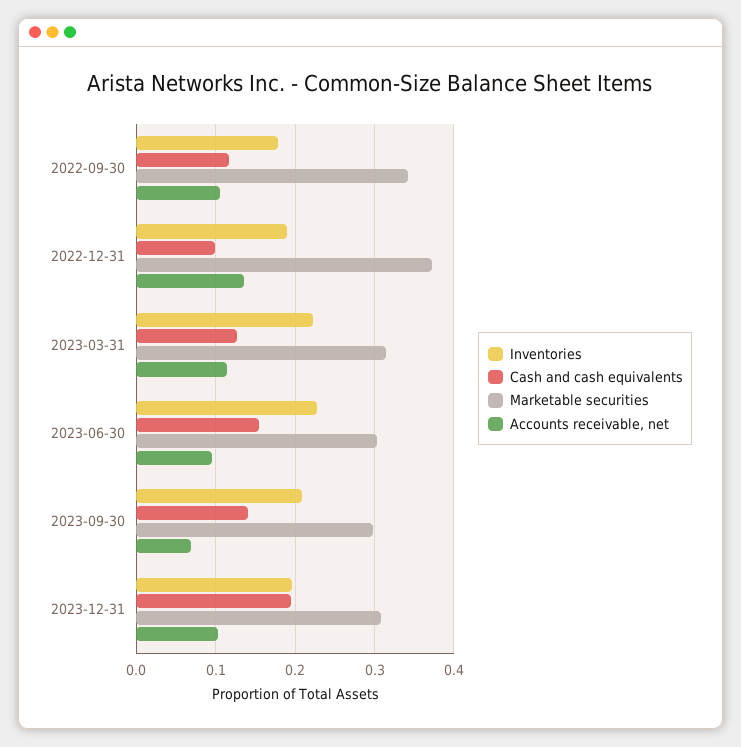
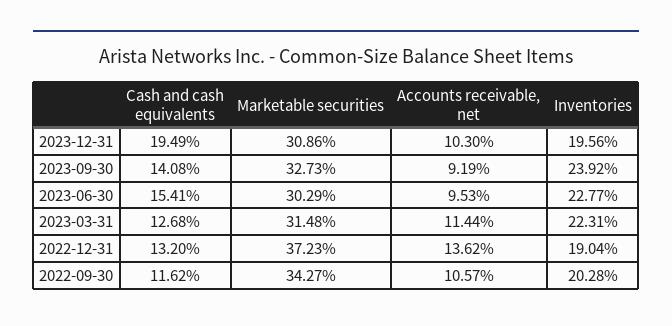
  {
    "Inventories": {
-     "2022-09-30": 0.18,
+     "2022-09-30": 0.2028,
      "2022-12-31": 0.1904,
      "2023-03-31": 0.2231,
      "2023-06-30": 0.2277,
-     "2023-09-30": 0.21,
+     "2023-09-30": 0.2392,
      "2023-12-31": 0.1956
    },
    "Cash and cash equivalents": {
      "2022-09-30": 0.1162,
-     "2022-12-31": 0.1,
+     "2022-12-31": 0.132,
      "2023-03-31": 0.1268,
      "2023-06-30": 0.1541,
      "2023-09-30": 0.1408,
      "2023-12-31": 0.1949
    },
    "Marketable securities": {
      "2022-09-30": 0.3427,
      "2022-12-31": 0.3723,
      "2023-03-31": 0.3148,
      "2023-06-30": 0.3029,
-     "2023-09-30": 0.3,
+     "2023-09-30": 0.3273,
      "2023-12-31": 0.3086
    },
    "Accounts receivable, net": {
      "2022-09-30": 0.1057,
      "2022-12-31": 0.1362,
      "2023-03-31": 0.1144,
      "2023-06-30": 0.0953,
-     "2023-09-30": 0.07,
+     "2023-09-30": 0.0919,
      "2023-12-31": 0.103
    }
  }

